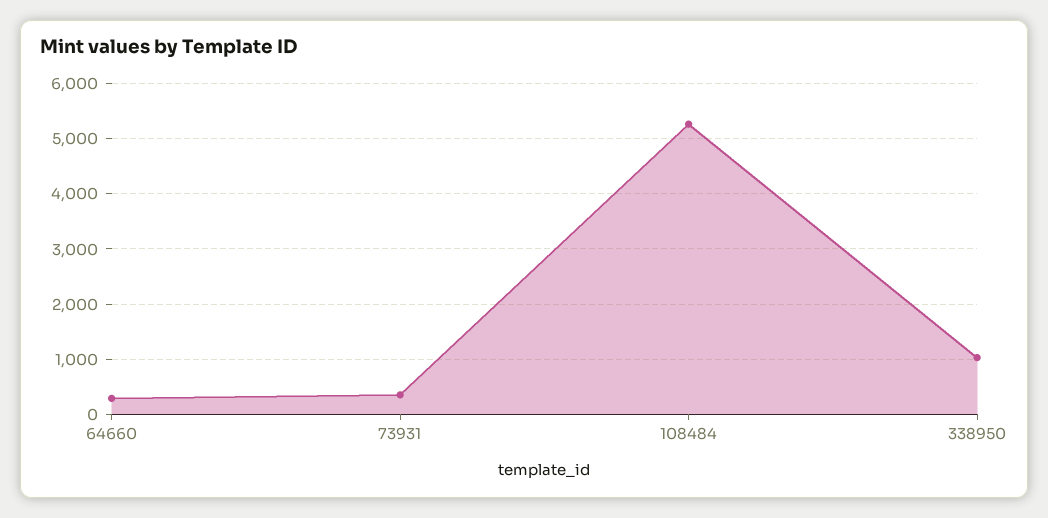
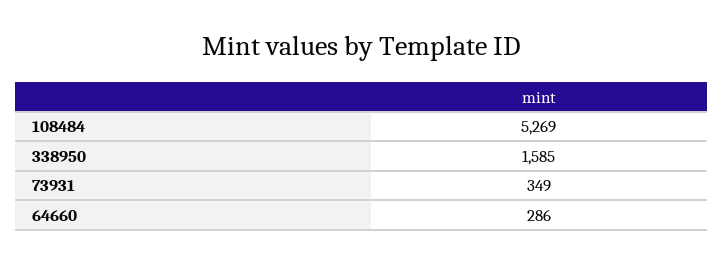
  {
    "64660": 286,
    "73931": 349,
    "108484": 5269,
-   "338950": 1000
+   "338950": 1585
  }

